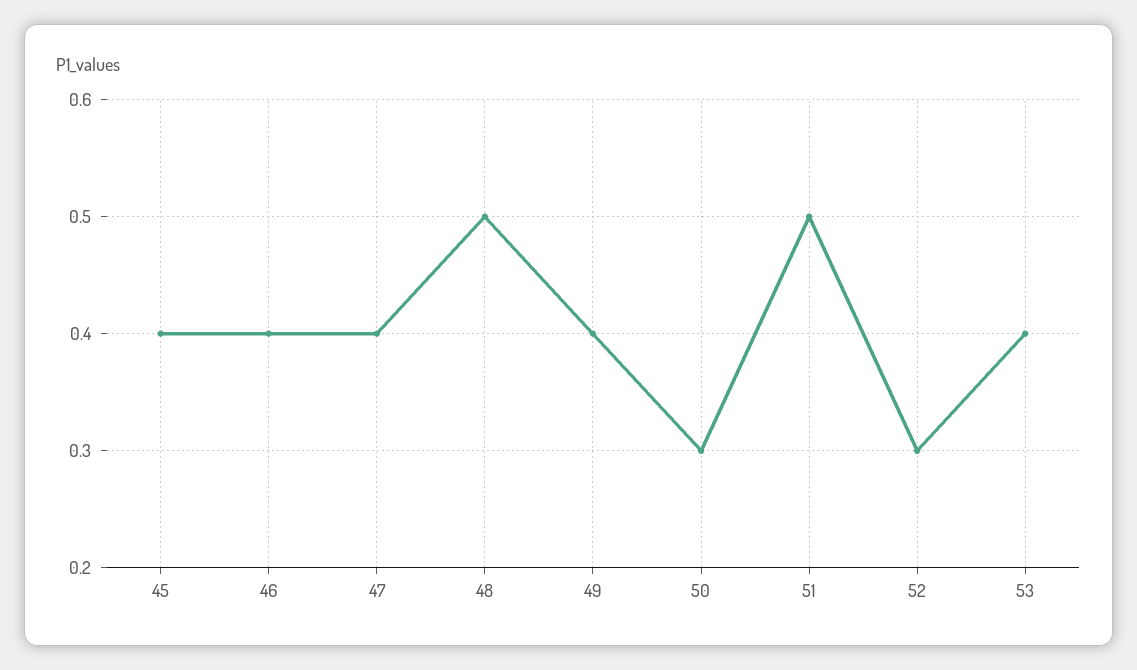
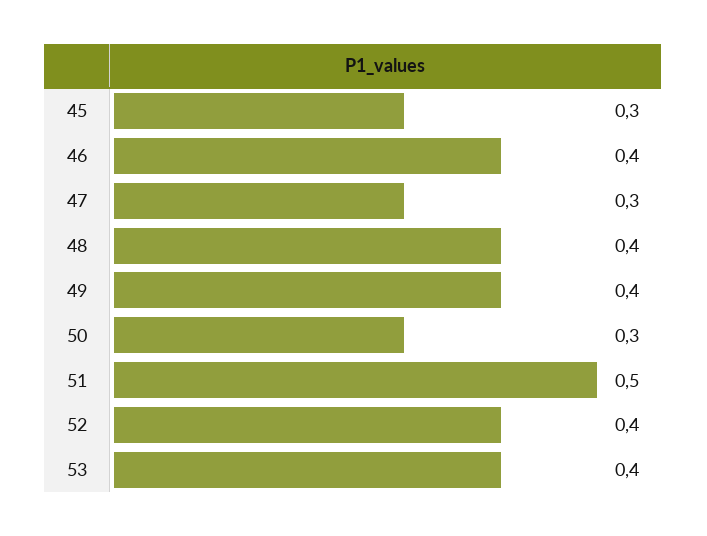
  {
-   "45": 0.4,
+   "45": 0.3,
    "46": 0.4,
-   "47": 0.4,
+   "47": 0.3,
-   "48": 0.5,
+   "48": 0.4,
    "49": 0.4,
    "50": 0.3,
    "51": 0.5,
-   "52": 0.3,
+   "52": 0.4,
    "53": 0.4
  }

